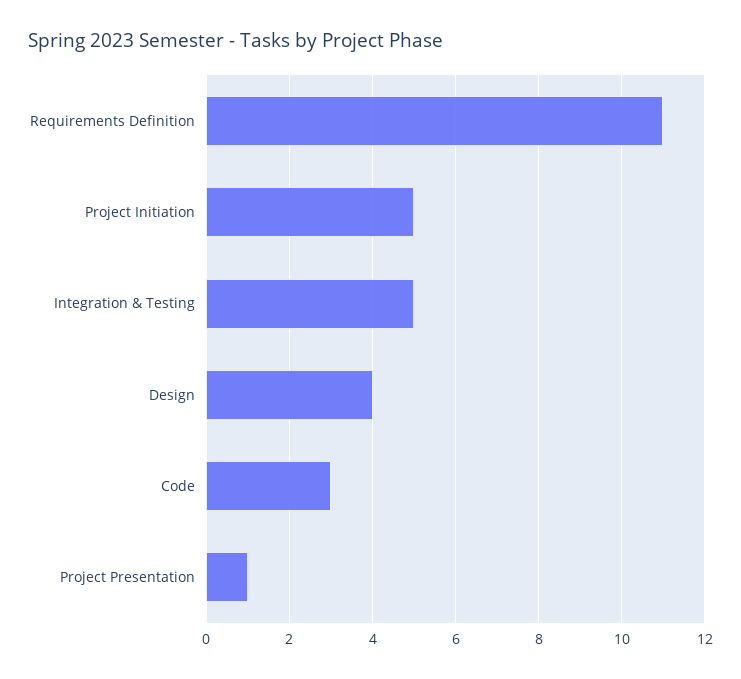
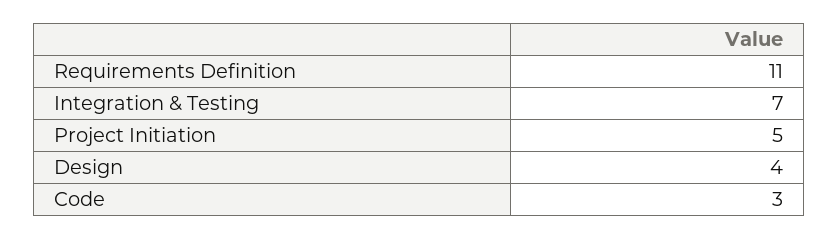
  {
    "Requirements Definition": 11,
    "Project Initiation": 5,
-   "Integration & Testing": 5,
+   "Integration & Testing": 7,
    "Design": 4,
-   "Code": 3,
+   "Code": 3
-   "Project Presentation": 1
  }

